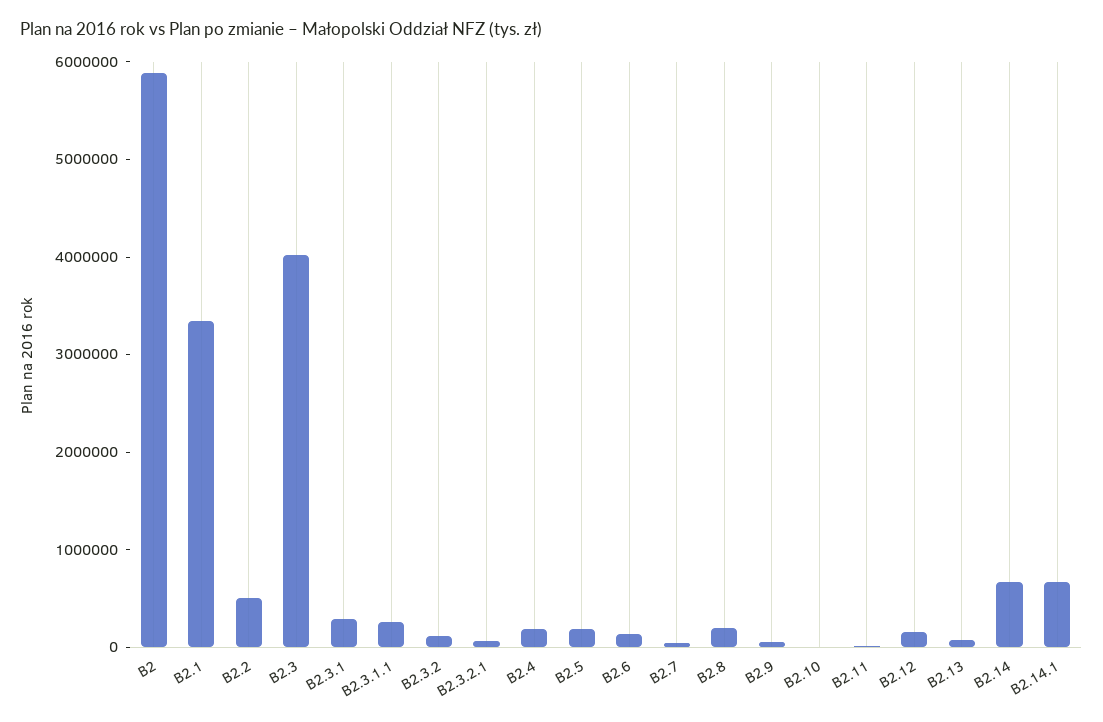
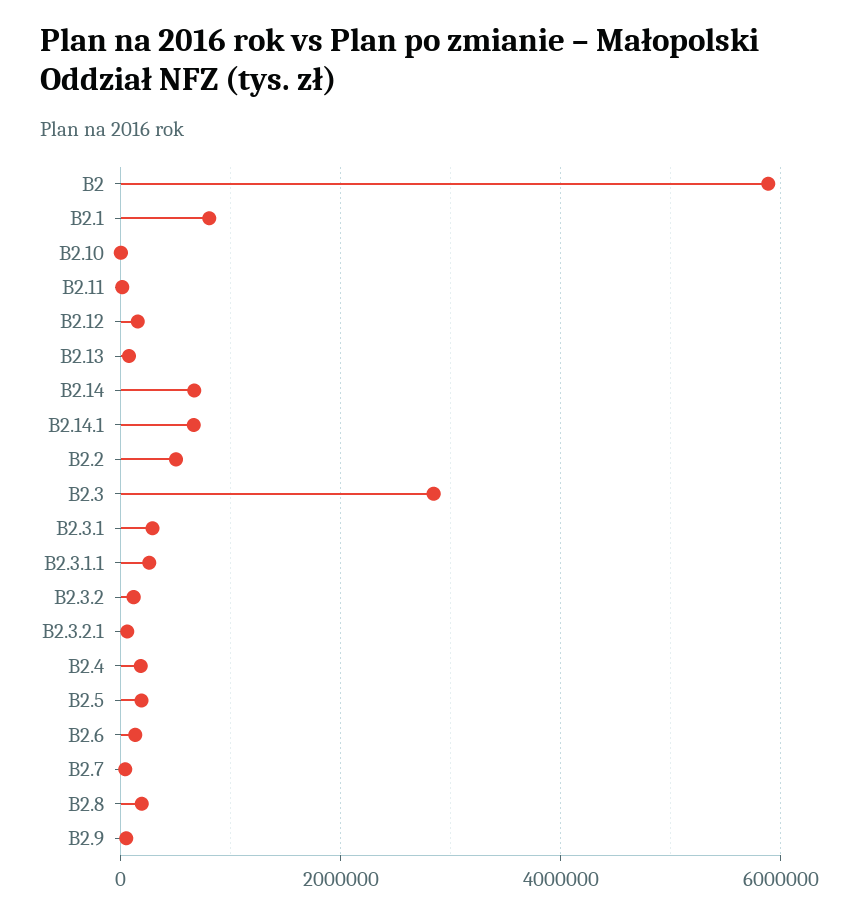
  {
    "B2": 5800000,
-   "B2.1": 3400000,
+   "B2.1": 800000,
    "B2.2": 600000,
-   "B2.3": 4000000,
+   "B2.3": 2800000,
    "B2.3.1": 200000,
    "B2.3.1.1": 200000,
    "B2.3.2": 200000,
    "B2.3.2.1": 0,
    "B2.4": 200000,
    "B2.5": 200000,
    "B2.6": 200000,
    "B2.7": 0,
    "B2.8": 200000,
    "B2.9": 0,
    "B2.10": 0,
    "B2.11": 0,
    "B2.12": 200000,
    "B2.13": 0,
    "B2.14": 600000,
    "B2.14.1": 600000
  }

